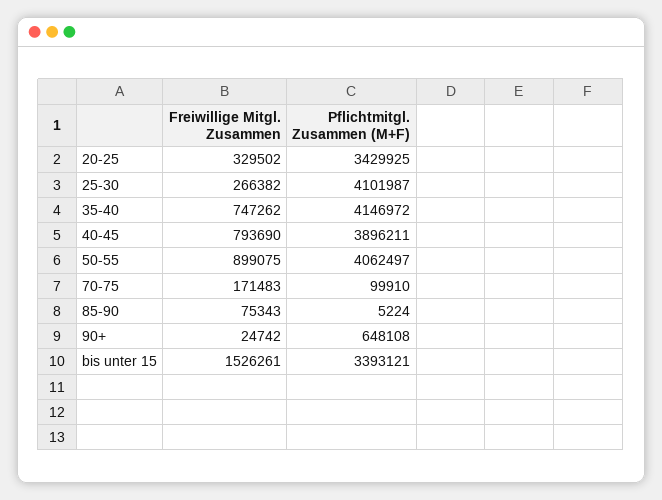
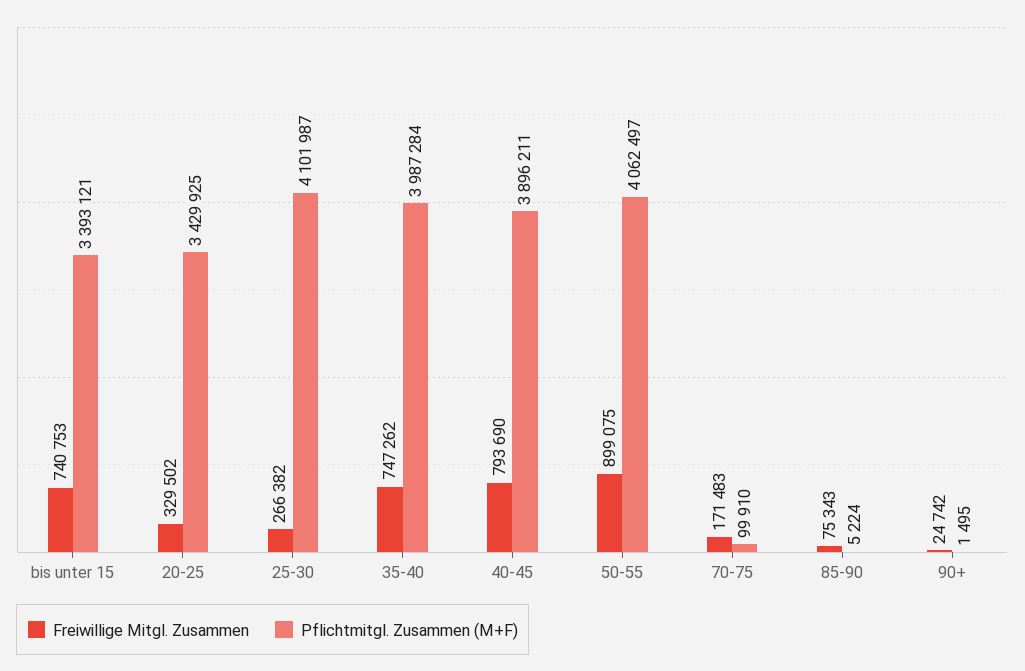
  {
    "Freiwillige Mitgl. Zusammen": {
      "20-25": 329502,
      "25-30": 266382,
      "35-40": 747262,
      "40-45": 793690,
      "50-55": 899075,
      "70-75": 171483,
      "85-90": 75343,
      "90+": 24742,
-     "bis unter 15": 1526261
+     "bis unter 15": 740753
    },
    "Pflichtmitgl. Zusammen (M+F)": {
      "20-25": 3429925,
      "25-30": 4101987,
-     "35-40": 4146972,
+     "35-40": 3987284,
      "40-45": 3896211,
      "50-55": 4062497,
      "70-75": 99910,
      "85-90": 5224,
-     "90+": 648108,
+     "90+": 1495,
      "bis unter 15": 3393121
    }
  }

